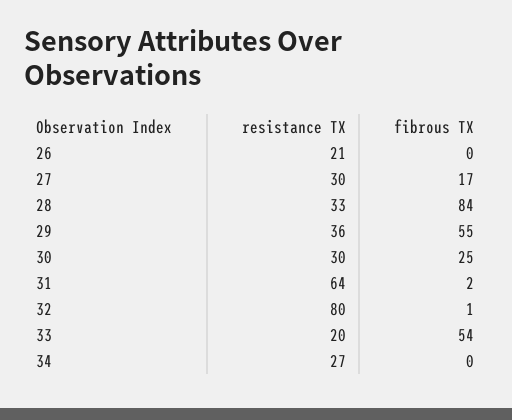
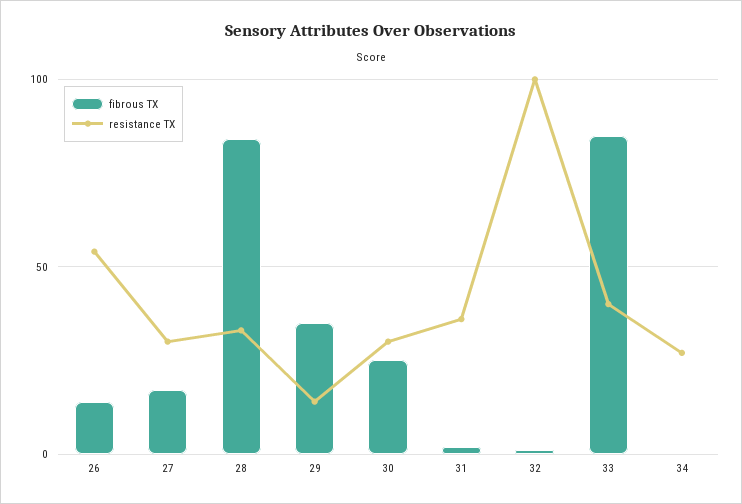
  {
    "resistance TX": {
-     "26": 21,
+     "26": 55,
      "27": 30,
      "28": 33,
-     "29": 36,
+     "29": 15,
      "30": 30,
-     "31": 64,
+     "31": 35,
-     "32": 80,
+     "32": 100,
-     "33": 20,
+     "33": 40,
      "34": 27
    },
    "fibrous TX": {
-     "26": 0,
+     "26": 15,
      "27": 17,
      "28": 84,
-     "29": 55,
+     "29": 35,
      "30": 25,
      "31": 2,
      "32": 1,
-     "33": 54,
+     "33": 85,
      "34": 0
    }
  }

